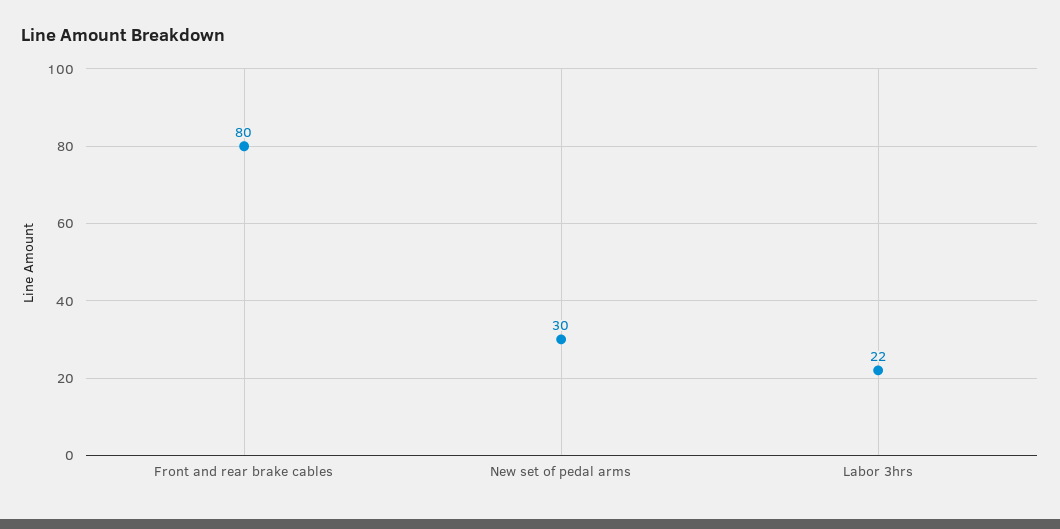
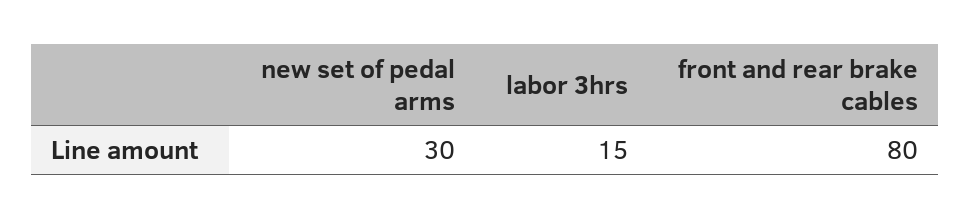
  {
    "Front and rear brake cables": 80,
    "New set of pedal arms": 30,
-   "Labor 3hrs": 22
+   "Labor 3hrs": 15
  }

